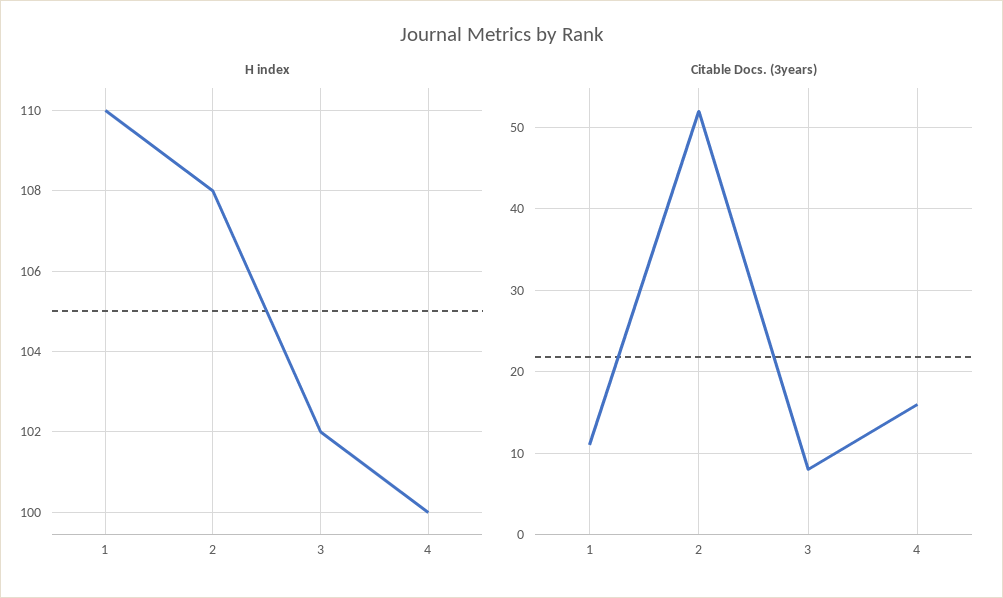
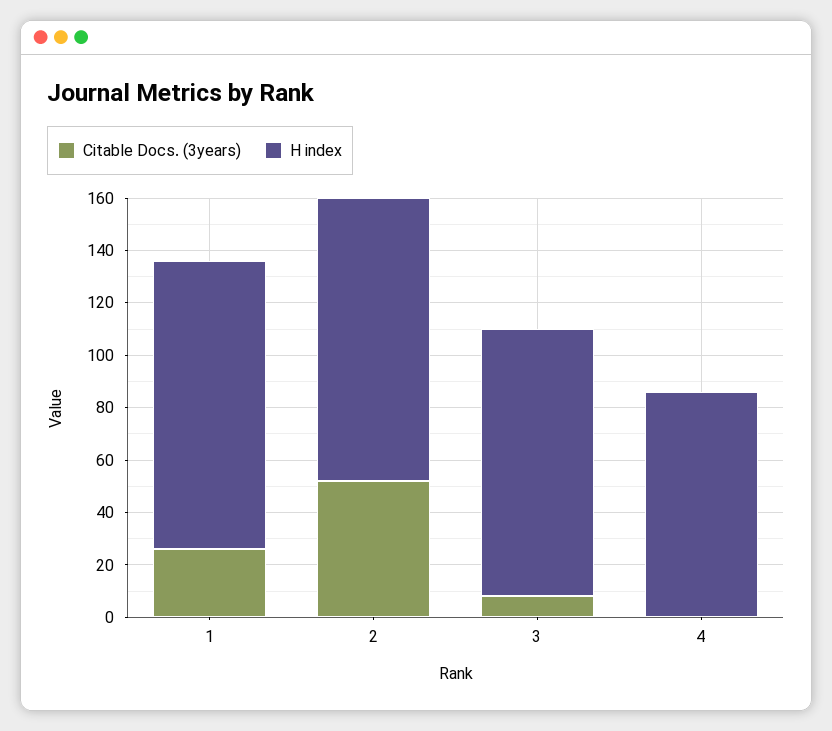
  {
    "H index": {
      "1": 110,
      "2": 108,
      "3": 102,
-     "4": 100
+     "4": 85
    },
    "Citable Docs. (3years)": {
-     "1": 11,
+     "1": 25,
      "2": 52,
      "3": 8,
-     "4": 16
+     "4": 0
    }
  }

